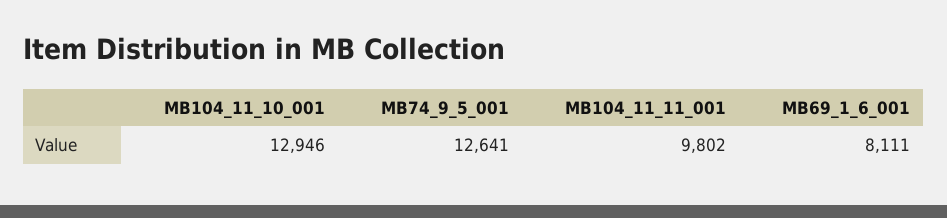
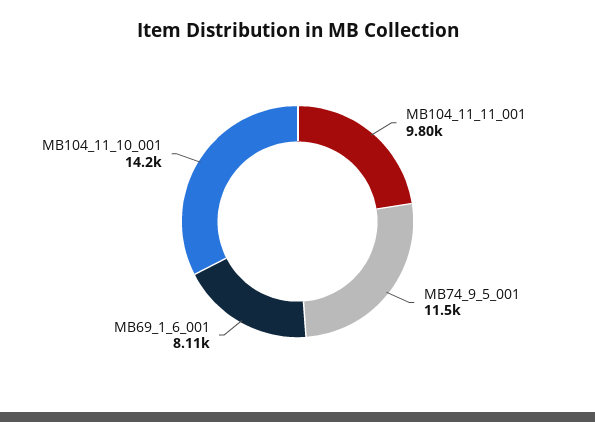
  {
-   "MB104_11_10_001": 12946,
+   "MB104_11_10_001": 14200,
-   "MB74_9_5_001": 12641,
+   "MB74_9_5_001": 11500,
    "MB104_11_11_001": 9802,
    "MB69_1_6_001": 8111
  }

